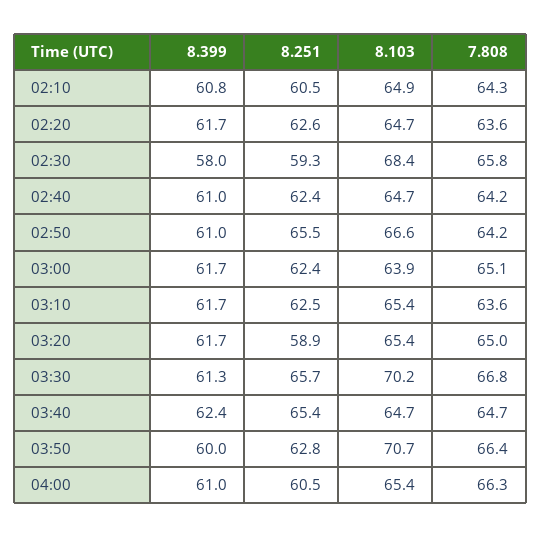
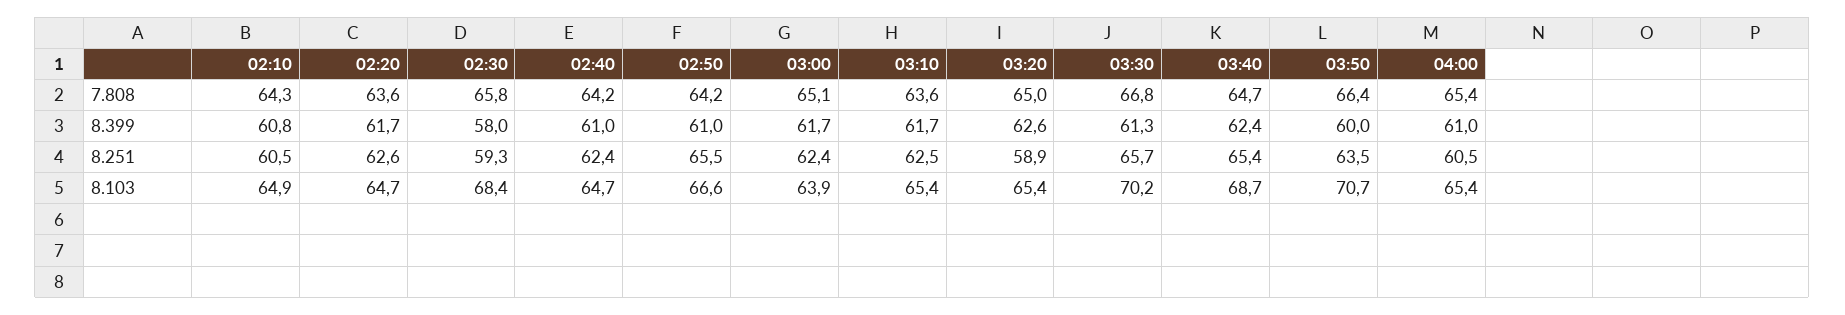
  {
    "8.399": {
      "02:10": 60.8,
      "02:20": 61.7,
      "02:30": 58,
      "02:40": 61,
      "02:50": 61,
      "03:00": 61.7,
      "03:10": 61.7,
-     "03:20": 61.7,
+     "03:20": 62.6,
      "03:30": 61.3,
      "03:40": 62.4,
      "03:50": 60,
      "04:00": 61
    },
    "8.251": {
      "02:10": 60.5,
      "02:20": 62.6,
      "02:30": 59.3,
      "02:40": 62.4,
      "02:50": 65.5,
      "03:00": 62.4,
      "03:10": 62.5,
      "03:20": 58.9,
      "03:30": 65.7,
      "03:40": 65.4,
-     "03:50": 62.8,
+     "03:50": 63.5,
      "04:00": 60.5
    },
    "8.103": {
      "02:10": 64.9,
      "02:20": 64.7,
      "02:30": 68.4,
      "02:40": 64.7,
      "02:50": 66.6,
      "03:00": 63.9,
      "03:10": 65.4,
      "03:20": 65.4,
      "03:30": 70.2,
-     "03:40": 64.7,
+     "03:40": 68.7,
      "03:50": 70.7,
      "04:00": 65.4
    },
    "7.808": {
      "02:10": 64.3,
      "02:20": 63.6,
      "02:30": 65.8,
      "02:40": 64.2,
      "02:50": 64.2,
      "03:00": 65.1,
      "03:10": 63.6,
      "03:20": 65,
      "03:30": 66.8,
      "03:40": 64.7,
      "03:50": 66.4,
-     "04:00": 66.3
+     "04:00": 65.4
    }
  }

